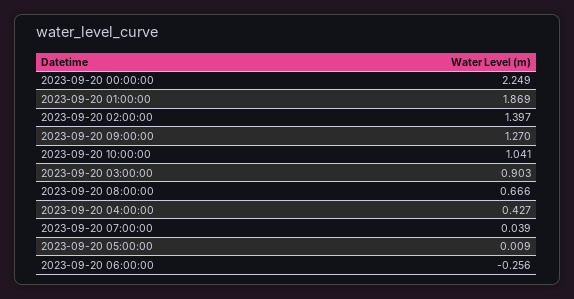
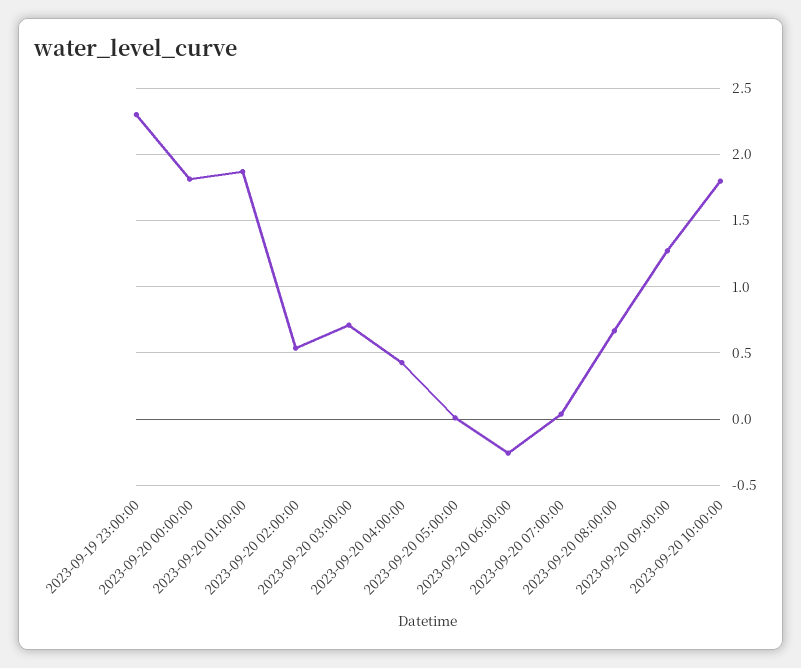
  {
-   "2023-09-20 00:00:00": 2.249,
+   "2023-09-20 00:00:00": 1.8,
    "2023-09-20 01:00:00": 1.869,
-   "2023-09-20 02:00:00": 1.397,
+   "2023-09-20 02:00:00": 0.55,
    "2023-09-20 09:00:00": 1.27,
-   "2023-09-20 10:00:00": 1.041,
+   "2023-09-20 10:00:00": 1.8,
-   "2023-09-20 03:00:00": 0.903,
+   "2023-09-20 03:00:00": 0.7,
    "2023-09-20 08:00:00": 0.666,
    "2023-09-20 04:00:00": 0.427,
    "2023-09-20 07:00:00": 0.039,
    "2023-09-20 05:00:00": 0.009,
-   "2023-09-20 06:00:00": -0.256
+   "2023-09-20 06:00:00": -0.256,
+   "2023-09-19 23:00:00": 2.3
  }

